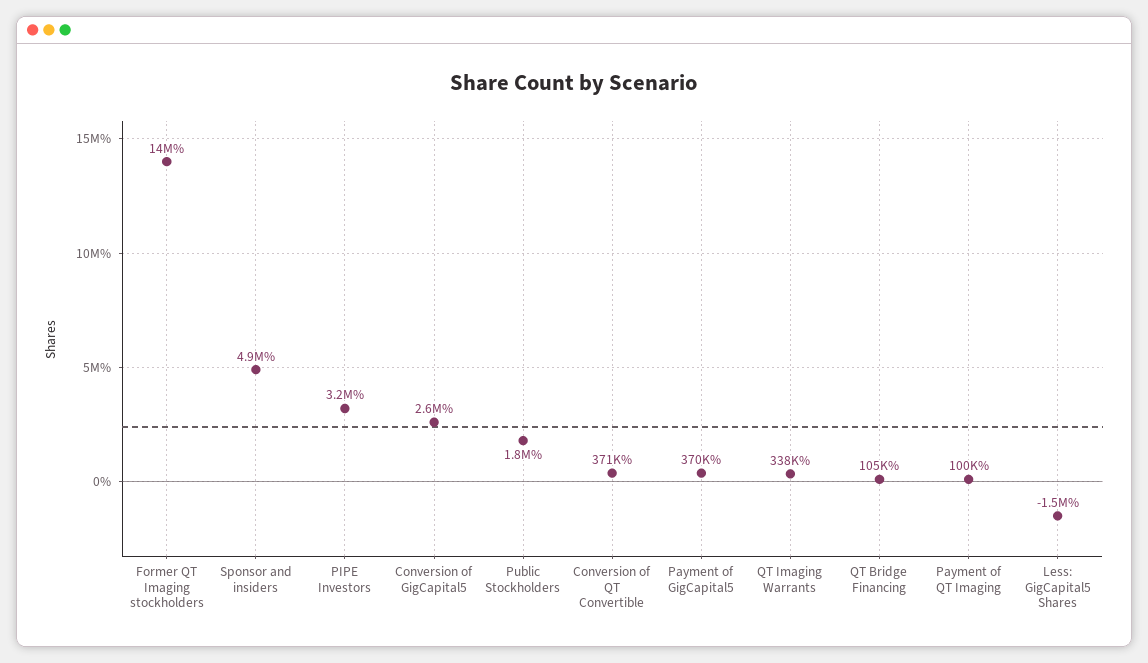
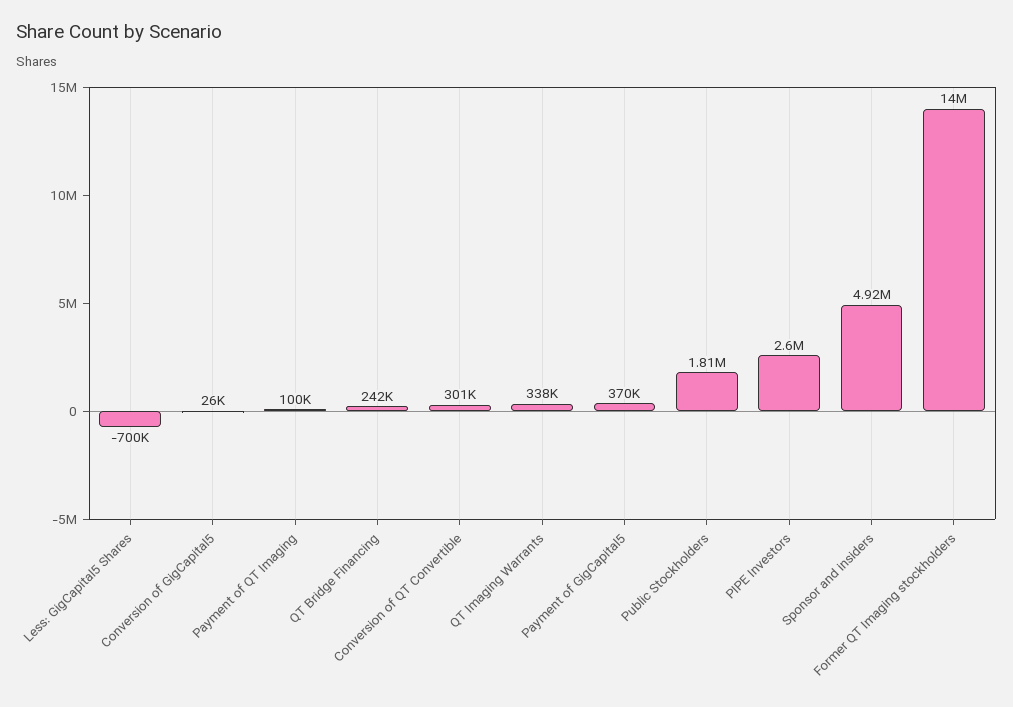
  {
    "Former QT Imaging stockholders": 14000000,
    "Sponsor and insiders": 4920000,
-   "PIPE Investors": 3200000,
+   "PIPE Investors": 2600000,
-   "Conversion of GigCapital5": 2600000,
+   "Conversion of GigCapital5": 26000,
    "Public Stockholders": 1810000,
-   "Conversion of QT Convertible": 371000,
+   "Conversion of QT Convertible": 301000,
    "Payment of GigCapital5": 370000,
    "QT Imaging Warrants": 338000,
-   "QT Bridge Financing": 105000,
+   "QT Bridge Financing": 242000,
    "Payment of QT Imaging": 100000,
-   "Less: GigCapital5 Shares": -1500000
+   "Less: GigCapital5 Shares": -700000
  }

